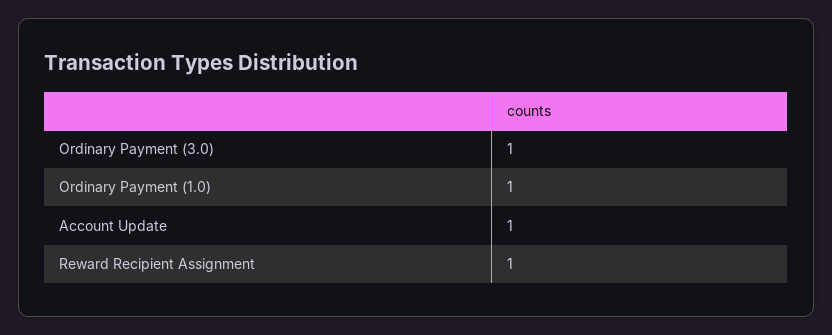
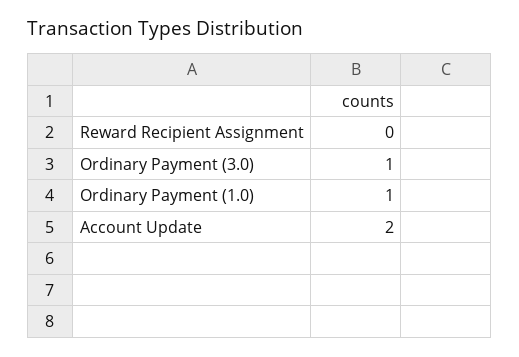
  {
    "Ordinary Payment (3.0)": 1,
    "Ordinary Payment (1.0)": 1,
-   "Account Update": 1,
+   "Account Update": 2,
-   "Reward Recipient Assignment": 1
+   "Reward Recipient Assignment": 0
  }

